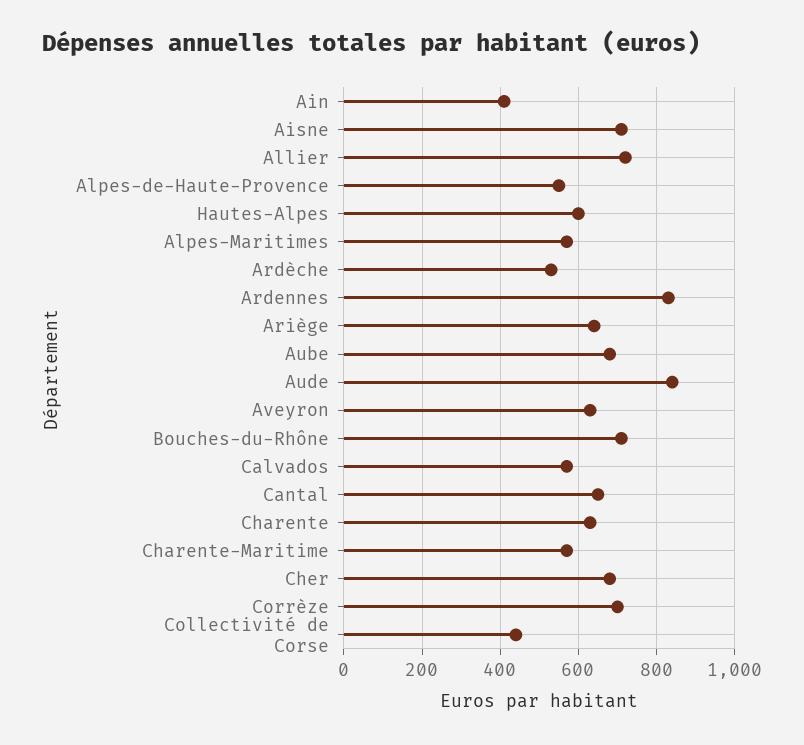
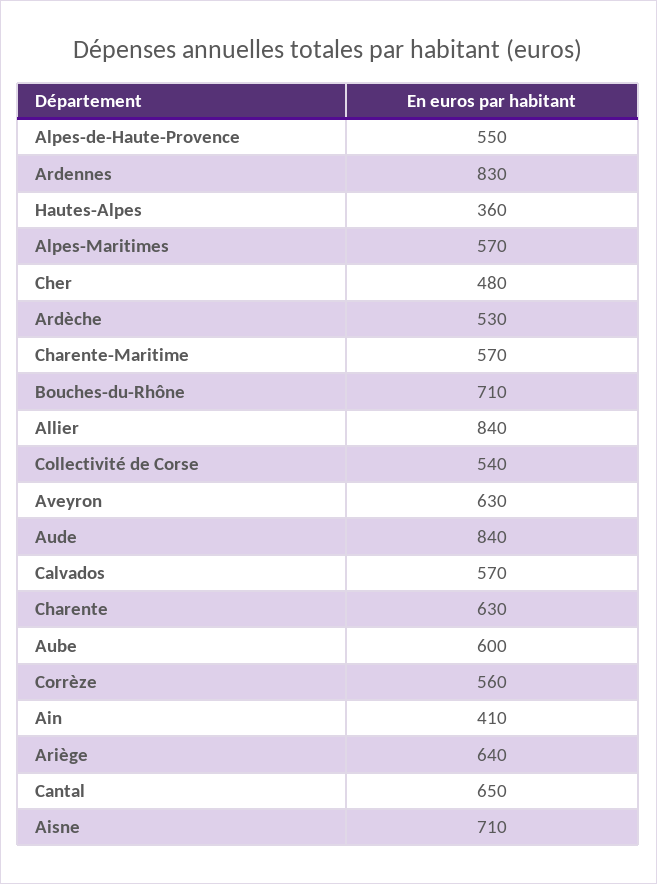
  {
    "Ain": 410,
    "Aisne": 710,
-   "Allier": 720,
+   "Allier": 840,
    "Alpes-de-Haute-Provence": 550,
-   "Hautes-Alpes": 600,
+   "Hautes-Alpes": 360,
    "Alpes-Maritimes": 570,
    "Ardèche": 530,
    "Ardennes": 830,
    "Ariège": 640,
-   "Aube": 680,
+   "Aube": 600,
    "Aude": 840,
    "Aveyron": 630,
    "Bouches-du-Rhône": 710,
    "Calvados": 570,
    "Cantal": 650,
    "Charente": 630,
    "Charente-Maritime": 570,
-   "Cher": 680,
+   "Cher": 480,
-   "Corrèze": 700,
+   "Corrèze": 560,
-   "Collectivité de Corse": 440
+   "Collectivité de Corse": 540
  }

